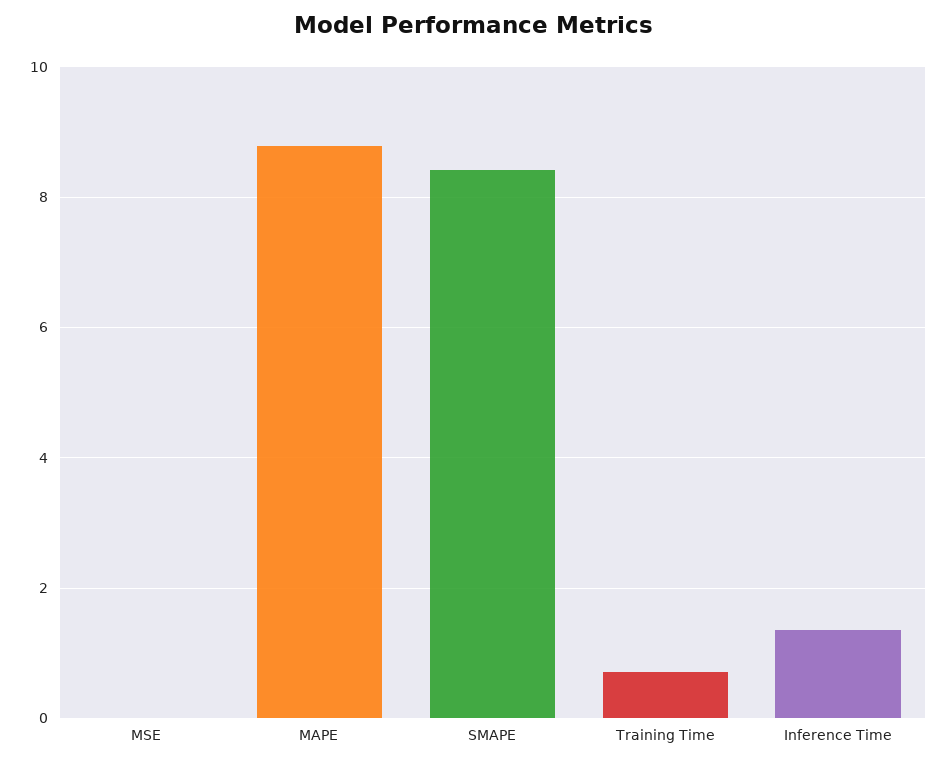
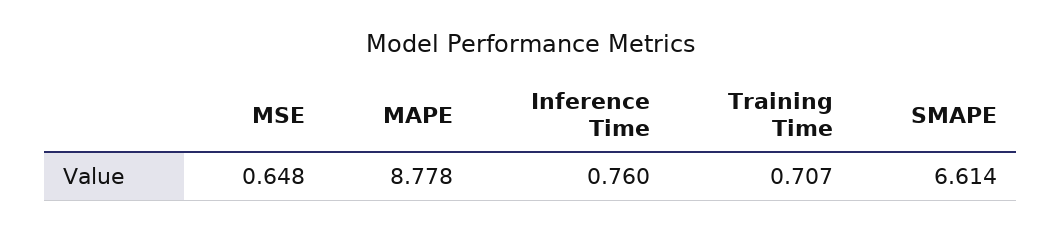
  {
-   "MSE": 0,
+   "MSE": 0.648,
    "MAPE": 8.778,
-   "SMAPE": 8.4,
+   "SMAPE": 6.614,
    "Training Time": 0.707,
-   "Inference Time": 1.4
+   "Inference Time": 0.76
  }

